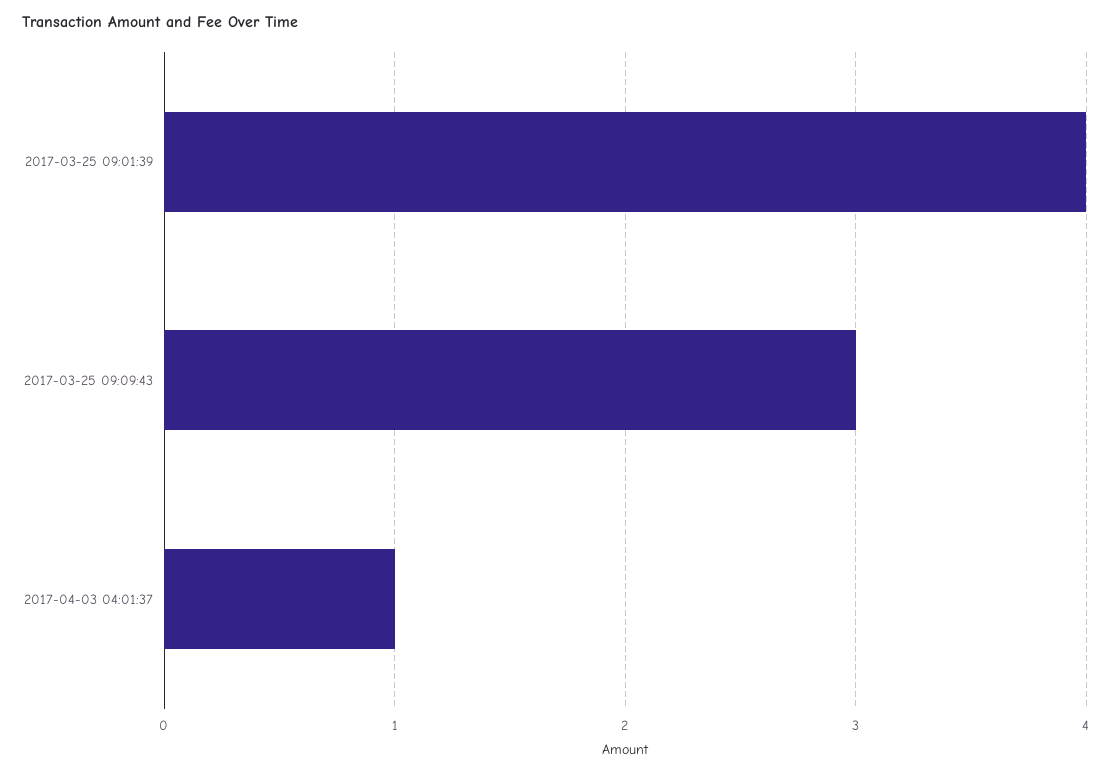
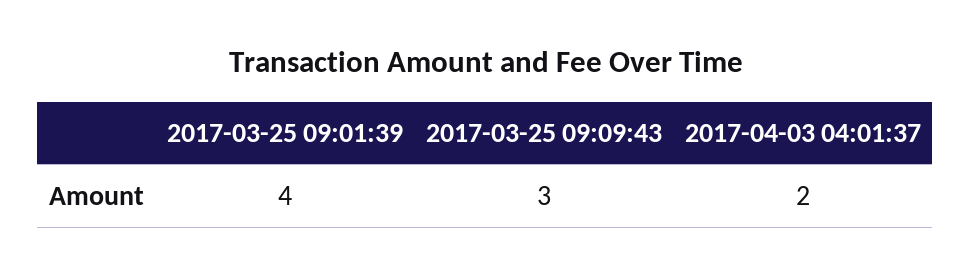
  {
    "2017-03-25 09:01:39": 4,
    "2017-03-25 09:09:43": 3,
-   "2017-04-03 04:01:37": 1
+   "2017-04-03 04:01:37": 2
  }

